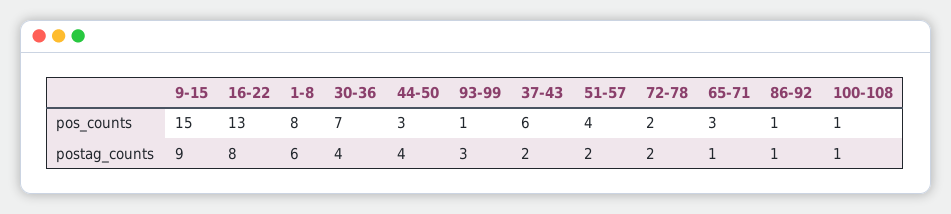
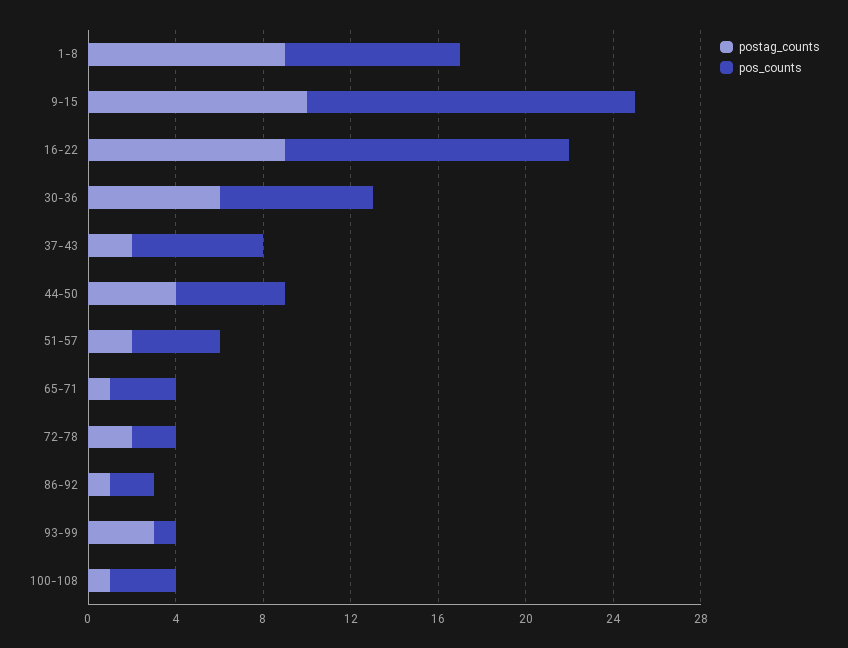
  {
    "pos_counts": {
      "9-15": 15,
      "16-22": 13,
      "1-8": 8,
      "30-36": 7,
-     "44-50": 3,
+     "44-50": 5,
      "93-99": 1,
      "37-43": 6,
      "51-57": 4,
      "72-78": 2,
      "65-71": 3,
-     "86-92": 1,
+     "86-92": 2,
-     "100-108": 1
+     "100-108": 3
    },
    "postag_counts": {
-     "9-15": 9,
+     "9-15": 10,
-     "16-22": 8,
+     "16-22": 9,
-     "1-8": 6,
+     "1-8": 9,
-     "30-36": 4,
+     "30-36": 6,
      "44-50": 4,
      "93-99": 3,
      "37-43": 2,
      "51-57": 2,
      "72-78": 2,
      "65-71": 1,
      "86-92": 1,
      "100-108": 1
    }
  }

